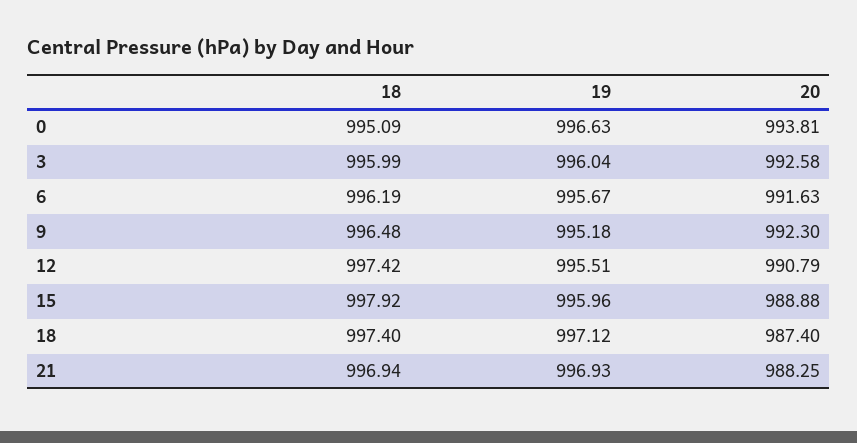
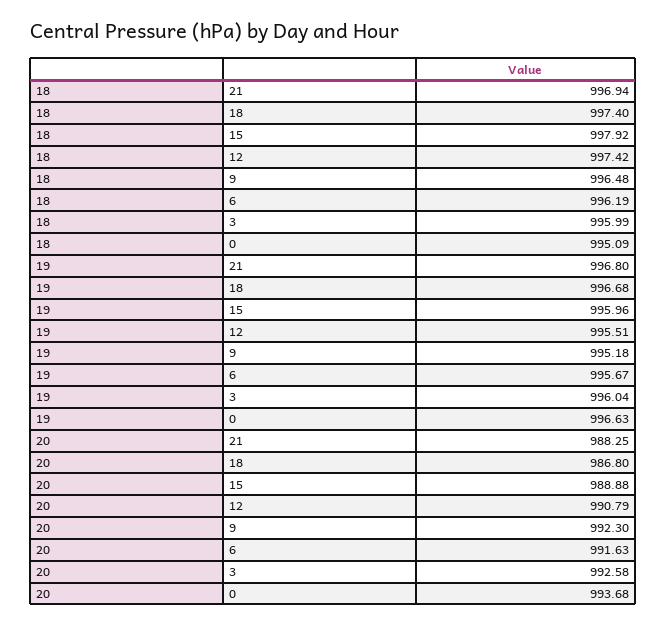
  {
    "18": {
      "0": 995.09,
      "3": 995.99,
      "6": 996.19,
      "9": 996.48,
      "12": 997.42,
      "15": 997.92,
      "18": 997.4,
      "21": 996.94
    },
    "19": {
      "0": 996.63,
      "3": 996.04,
      "6": 995.67,
      "9": 995.18,
      "12": 995.51,
      "15": 995.96,
-     "18": 997.12,
+     "18": 996.68,
-     "21": 996.93
+     "21": 996.8
    },
    "20": {
-     "0": 993.81,
+     "0": 993.68,
      "3": 992.58,
      "6": 991.63,
      "9": 992.3,
      "12": 990.79,
      "15": 988.88,
-     "18": 987.4,
+     "18": 986.8,
      "21": 988.25
    }
  }

